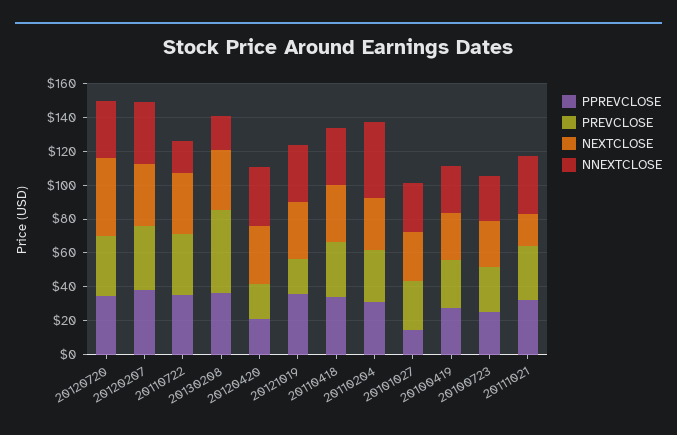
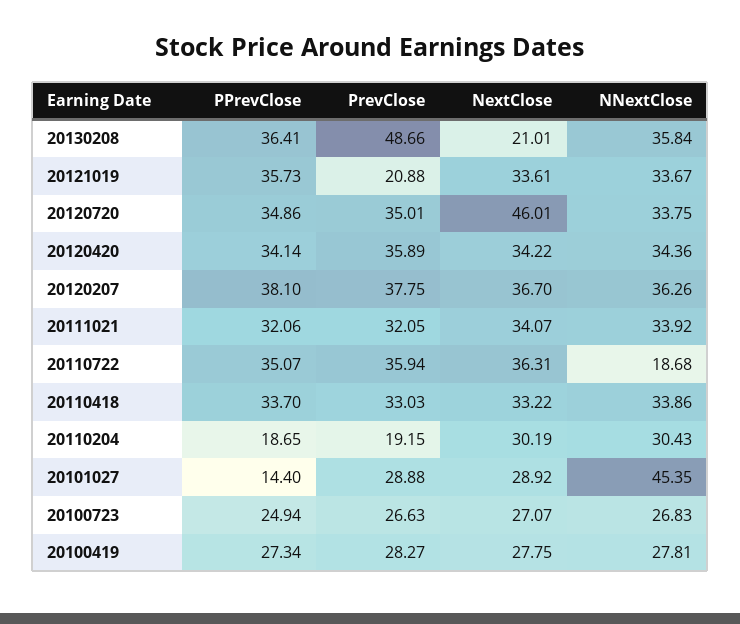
  {
    "PPREVCLOSE": {
      "20120720": 34.86,
      "20120207": 38.1,
      "20110722": 35.07,
      "20130208": 36.41,
-     "20120420": 20,
+     "20120420": 34.14,
      "20121019": 35.73,
      "20110418": 33.7,
-     "20110204": 30,
+     "20110204": 18.65,
      "20101027": 14.4,
      "20100419": 27.34,
      "20100723": 24.94,
      "20111021": 32.06
    },
    "PREVCLOSE": {
      "20120720": 35.01,
      "20120207": 37.75,
      "20110722": 35.94,
      "20130208": 48.66,
-     "20120420": 20,
+     "20120420": 35.89,
      "20121019": 20.88,
      "20110418": 33.03,
-     "20110204": 30,
+     "20110204": 19.15,
      "20101027": 28.88,
      "20100419": 28.27,
      "20100723": 26.63,
      "20111021": 32.05
    },
    "NEXTCLOSE": {
      "20120720": 46.01,
      "20120207": 36.7,
      "20110722": 36.31,
-     "20130208": 35,
+     "20130208": 21.01,
      "20120420": 34.22,
      "20121019": 33.61,
      "20110418": 33.22,
      "20110204": 30.19,
      "20101027": 28.92,
      "20100419": 27.75,
      "20100723": 27.07,
-     "20111021": 20
+     "20111021": 34.07
    },
    "NNEXTCLOSE": {
      "20120720": 33.75,
      "20120207": 36.26,
      "20110722": 18.68,
-     "20130208": 20,
+     "20130208": 35.84,
      "20120420": 34.36,
      "20121019": 33.67,
      "20110418": 33.86,
-     "20110204": 45,
+     "20110204": 30.43,
-     "20101027": 30,
+     "20101027": 45.35,
      "20100419": 27.81,
      "20100723": 26.83,
      "20111021": 33.92
    }
  }

